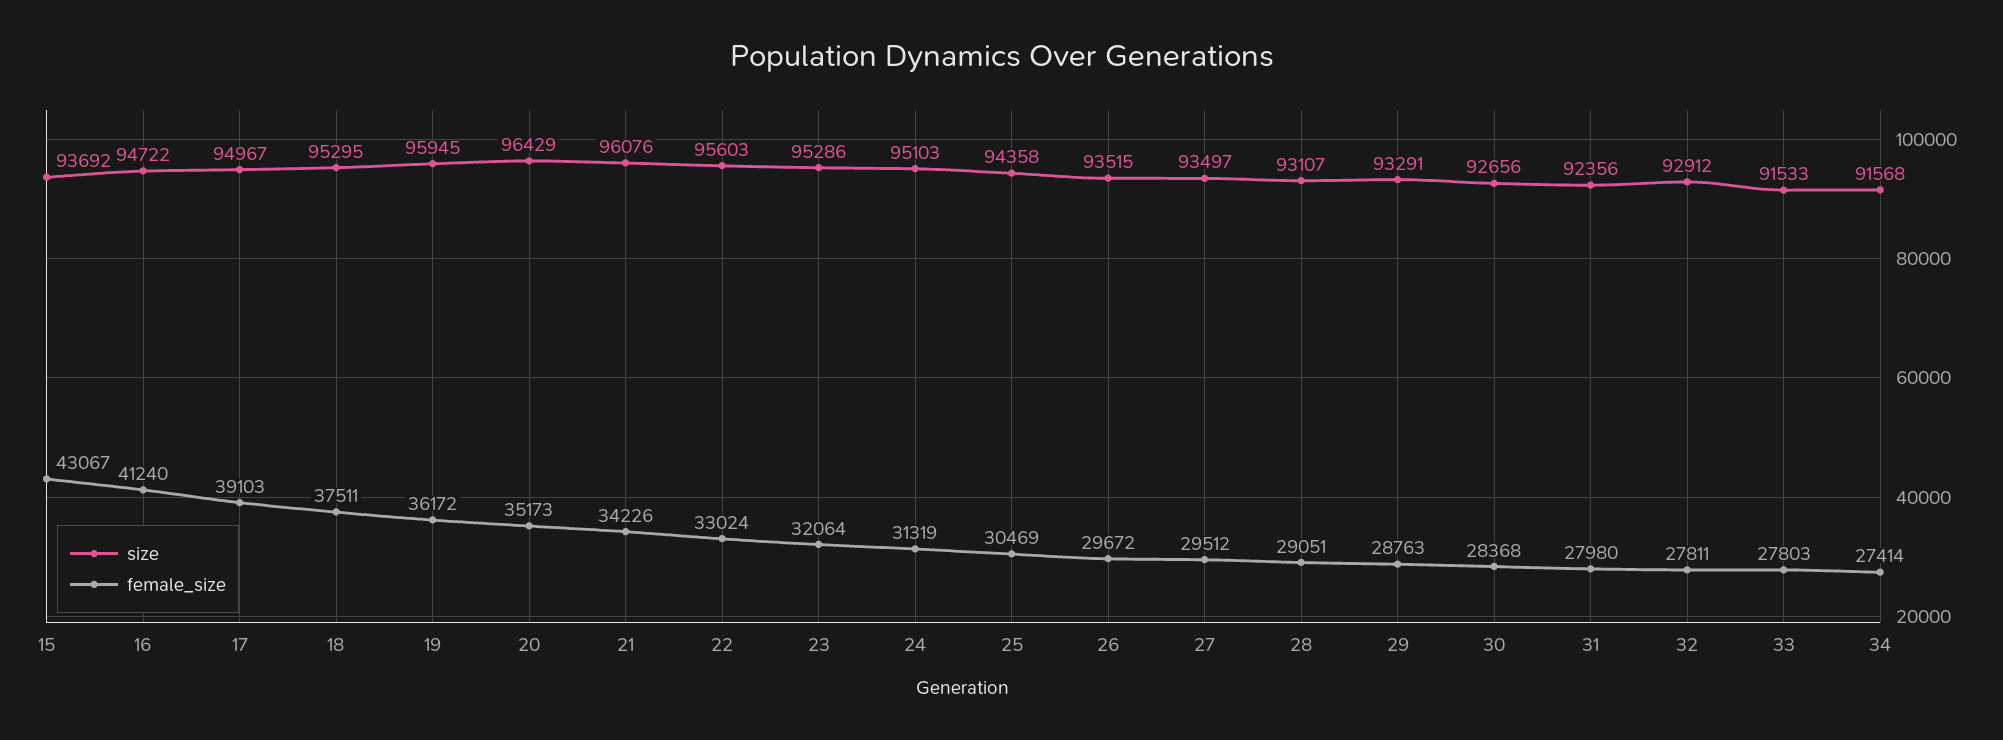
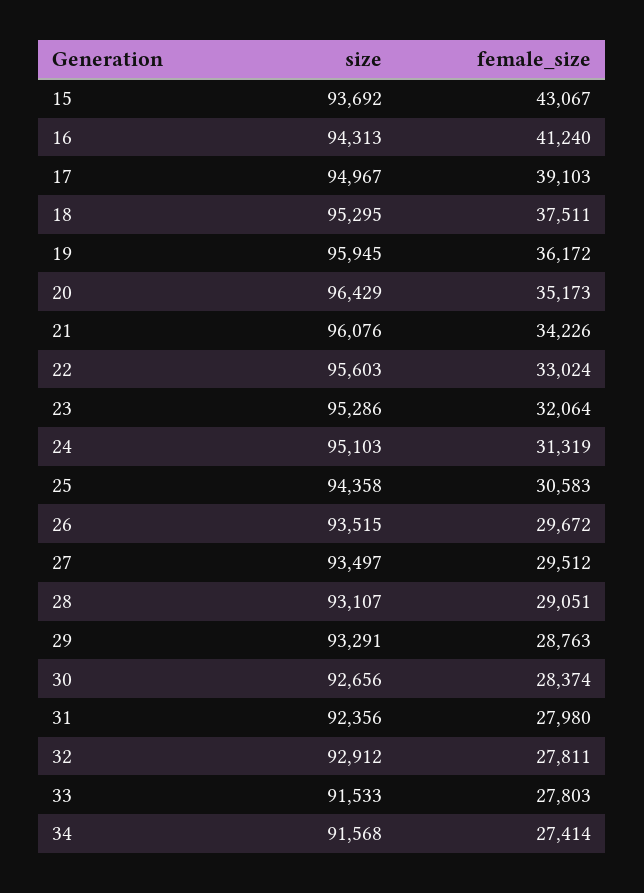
  {
    "size": {
      "15": 93692,
-     "16": 94722,
+     "16": 94313,
      "17": 94967,
      "18": 95295,
      "19": 95945,
      "20": 96429,
      "21": 96076,
      "22": 95603,
      "23": 95286,
      "24": 95103,
      "25": 94358,
      "26": 93515,
      "27": 93497,
      "28": 93107,
      "29": 93291,
      "30": 92656,
      "31": 92356,
      "32": 92912,
      "33": 91533,
      "34": 91568
    },
    "female_size": {
      "15": 43067,
      "16": 41240,
      "17": 39103,
      "18": 37511,
      "19": 36172,
      "20": 35173,
      "21": 34226,
      "22": 33024,
      "23": 32064,
      "24": 31319,
-     "25": 30469,
+     "25": 30583,
      "26": 29672,
      "27": 29512,
      "28": 29051,
      "29": 28763,
-     "30": 28368,
+     "30": 28374,
      "31": 27980,
      "32": 27811,
      "33": 27803,
      "34": 27414
    }
  }

